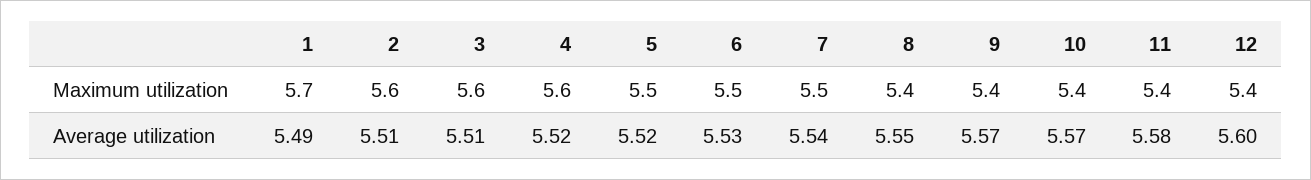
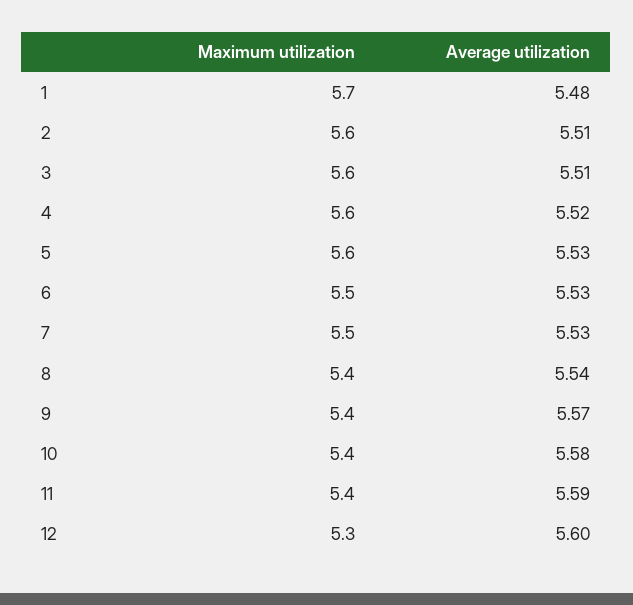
  {
    "1": {
      "Maximum utilization": 5.7,
-     "Average utilization": 5.49
+     "Average utilization": 5.48
    },
    "2": {
      "Maximum utilization": 5.6,
      "Average utilization": 5.51
    },
    "3": {
      "Maximum utilization": 5.6,
      "Average utilization": 5.51
    },
    "4": {
      "Maximum utilization": 5.6,
      "Average utilization": 5.52
    },
    "5": {
-     "Maximum utilization": 5.5,
+     "Maximum utilization": 5.6,
-     "Average utilization": 5.52
+     "Average utilization": 5.53
    },
    "6": {
      "Maximum utilization": 5.5,
      "Average utilization": 5.53
    },
    "7": {
      "Maximum utilization": 5.5,
-     "Average utilization": 5.54
+     "Average utilization": 5.53
    },
    "8": {
      "Maximum utilization": 5.4,
-     "Average utilization": 5.55
+     "Average utilization": 5.54
    },
    "9": {
      "Maximum utilization": 5.4,
      "Average utilization": 5.57
    },
    "10": {
      "Maximum utilization": 5.4,
-     "Average utilization": 5.57
+     "Average utilization": 5.58
    },
    "11": {
      "Maximum utilization": 5.4,
-     "Average utilization": 5.58
+     "Average utilization": 5.59
    },
    "12": {
-     "Maximum utilization": 5.4,
+     "Maximum utilization": 5.3,
      "Average utilization": 5.6
    }
  }

